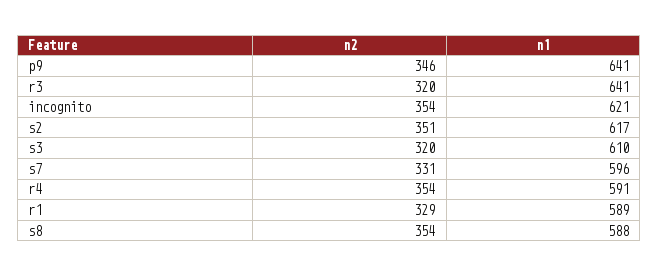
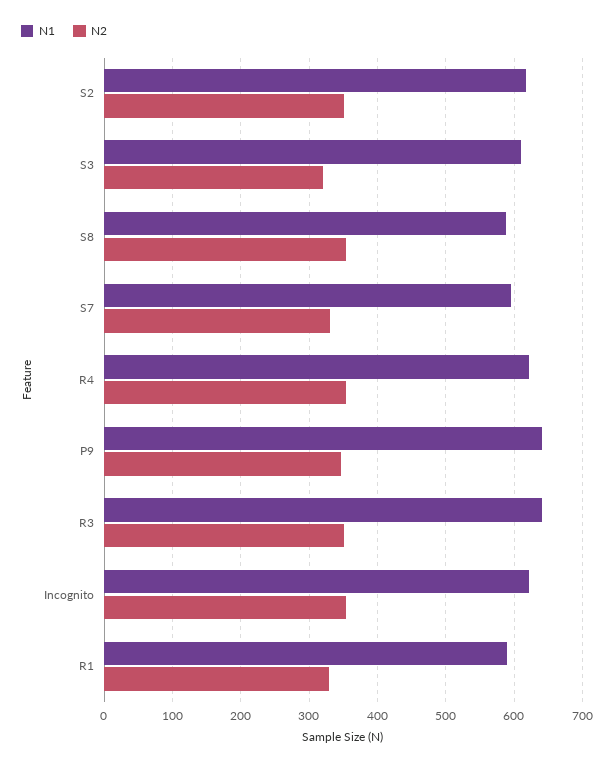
  {
    "n2": {
      "p9": 346,
-     "r3": 320,
+     "r3": 350,
      "incognito": 354,
      "s2": 351,
      "s3": 320,
      "s7": 331,
      "r4": 354,
      "r1": 329,
      "s8": 354
    },
    "n1": {
      "p9": 641,
      "r3": 641,
      "incognito": 621,
      "s2": 617,
      "s3": 610,
      "s7": 596,
-     "r4": 591,
+     "r4": 620,
      "r1": 589,
      "s8": 588
    }
  }

